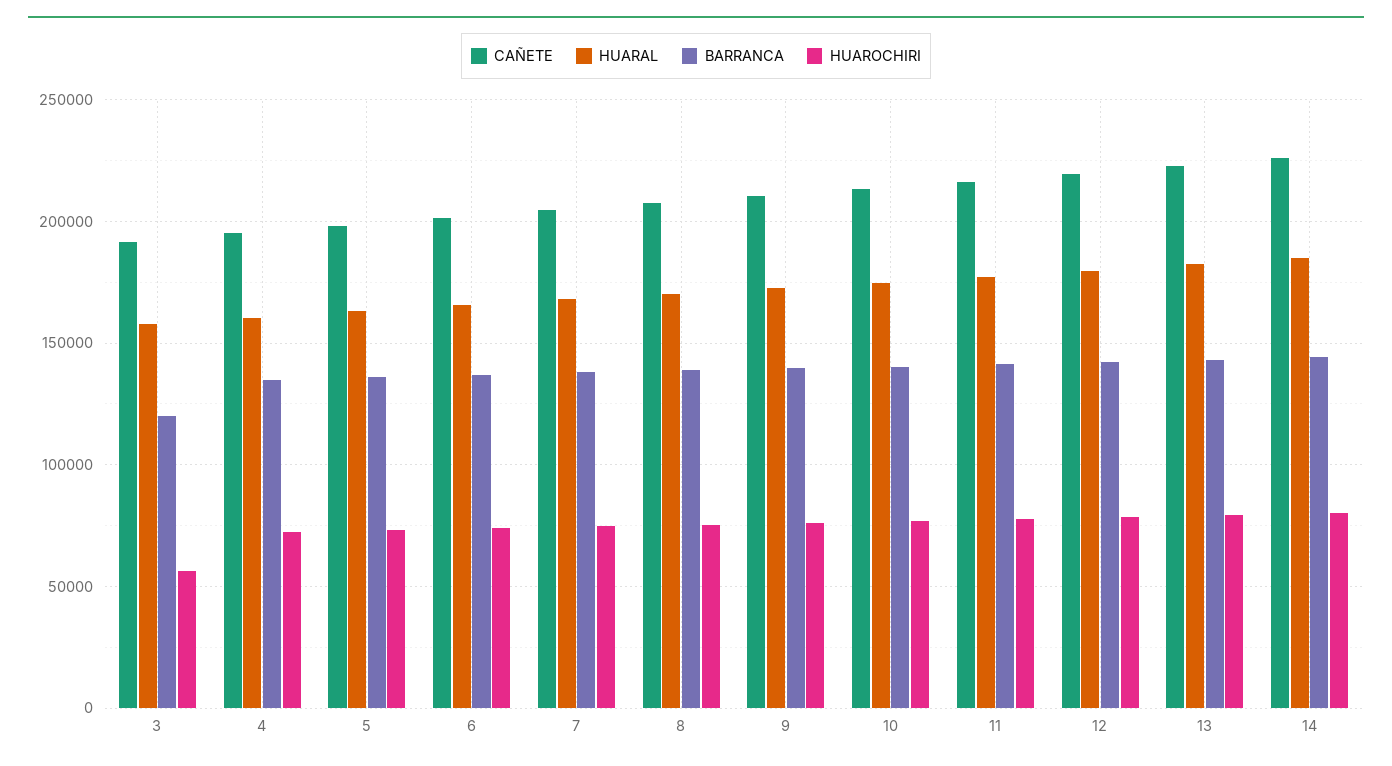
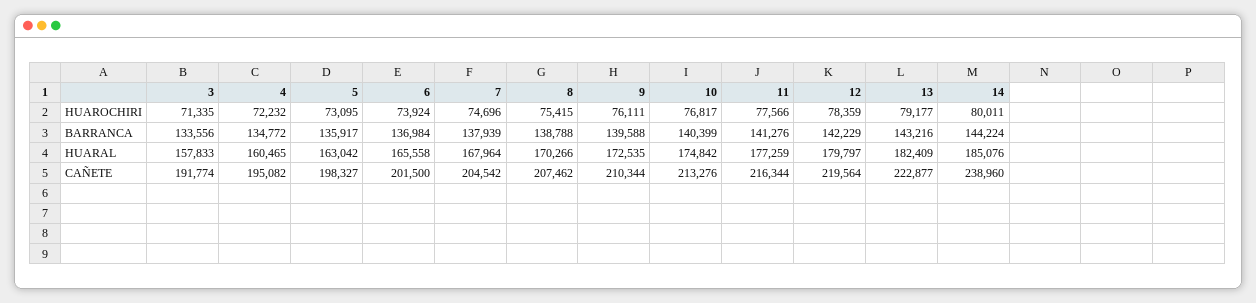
  {
    "CAÑETE": {
      "3": 191774,
      "4": 195082,
      "5": 198327,
      "6": 201500,
      "7": 204542,
      "8": 207462,
      "9": 210344,
      "10": 213276,
      "11": 216344,
      "12": 219564,
      "13": 222877,
-     "14": 225000
+     "14": 238960
    },
    "HUARAL": {
      "3": 157833,
      "4": 160465,
      "5": 163042,
      "6": 165558,
      "7": 167964,
      "8": 170266,
      "9": 172535,
      "10": 174842,
      "11": 177259,
      "12": 179797,
      "13": 182409,
      "14": 185076
    },
    "BARRANCA": {
-     "3": 120000,
+     "3": 133556,
      "4": 134772,
      "5": 135917,
      "6": 136984,
      "7": 137939,
      "8": 138788,
      "9": 139588,
      "10": 140399,
      "11": 141276,
      "12": 142229,
      "13": 143216,
      "14": 144224
    },
    "HUAROCHIRI": {
-     "3": 55000,
+     "3": 71335,
      "4": 72232,
      "5": 73095,
      "6": 73924,
      "7": 74696,
      "8": 75415,
      "9": 76111,
      "10": 76817,
      "11": 77566,
      "12": 78359,
      "13": 79177,
      "14": 80011
    }
  }

